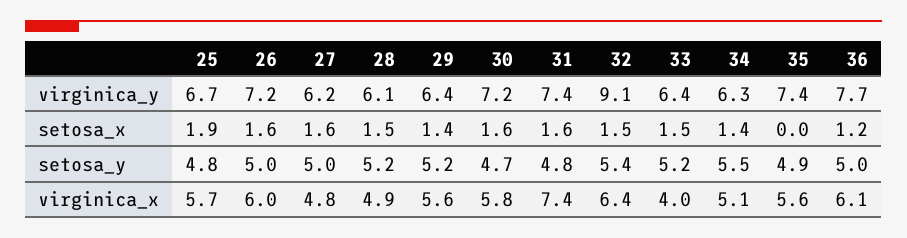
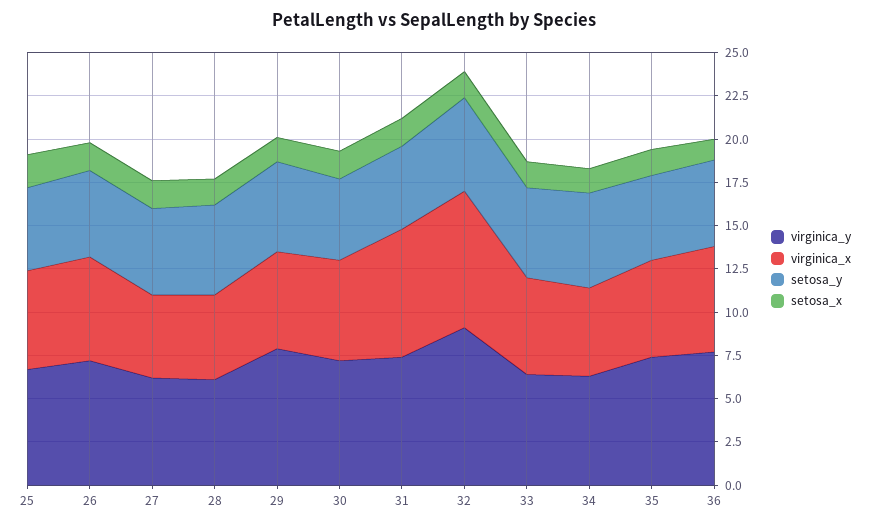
  {
    "virginica_y": {
      "25": 6.7,
      "26": 7.2,
      "27": 6.2,
      "28": 6.1,
-     "29": 6.4,
+     "29": 8,
      "30": 7.2,
      "31": 7.4,
      "32": 9.1,
      "33": 6.4,
      "34": 6.3,
      "35": 7.4,
      "36": 7.7
    },
    "setosa_x": {
      "25": 1.9,
      "26": 1.6,
      "27": 1.6,
      "28": 1.5,
      "29": 1.4,
      "30": 1.6,
      "31": 1.6,
      "32": 1.5,
      "33": 1.5,
      "34": 1.4,
-     "35": 0,
+     "35": 1.5,
      "36": 1.2
    },
    "setosa_y": {
      "25": 4.8,
      "26": 5,
      "27": 5,
      "28": 5.2,
      "29": 5.2,
      "30": 4.7,
      "31": 4.8,
      "32": 5.4,
      "33": 5.2,
      "34": 5.5,
      "35": 4.9,
      "36": 5
    },
    "virginica_x": {
      "25": 5.7,
      "26": 6,
      "27": 4.8,
      "28": 4.9,
      "29": 5.6,
      "30": 5.8,
      "31": 7.4,
-     "32": 6.4,
+     "32": 8,
-     "33": 4,
+     "33": 5.5,
      "34": 5.1,
      "35": 5.6,
      "36": 6.1
    }
  }

